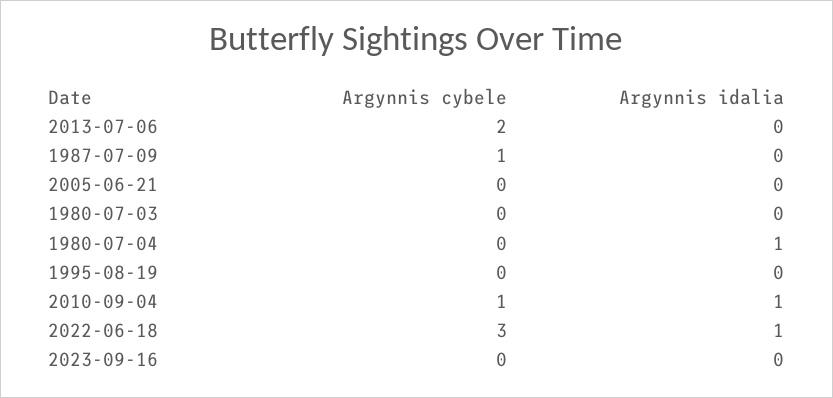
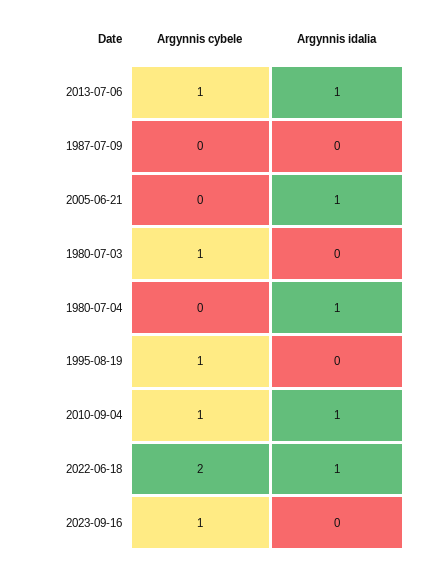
  {
    "Argynnis cybele": {
-     "2013-07-06": 2,
+     "2013-07-06": 1,
-     "1987-07-09": 1,
+     "1987-07-09": 0,
      "2005-06-21": 0,
-     "1980-07-03": 0,
+     "1980-07-03": 1,
      "1980-07-04": 0,
-     "1995-08-19": 0,
+     "1995-08-19": 1,
      "2010-09-04": 1,
-     "2022-06-18": 3,
+     "2022-06-18": 2,
-     "2023-09-16": 0
+     "2023-09-16": 1
    },
    "Argynnis idalia": {
-     "2013-07-06": 0,
+     "2013-07-06": 1,
      "1987-07-09": 0,
-     "2005-06-21": 0,
+     "2005-06-21": 1,
      "1980-07-03": 0,
      "1980-07-04": 1,
      "1995-08-19": 0,
      "2010-09-04": 1,
      "2022-06-18": 1,
      "2023-09-16": 0
    }
  }

